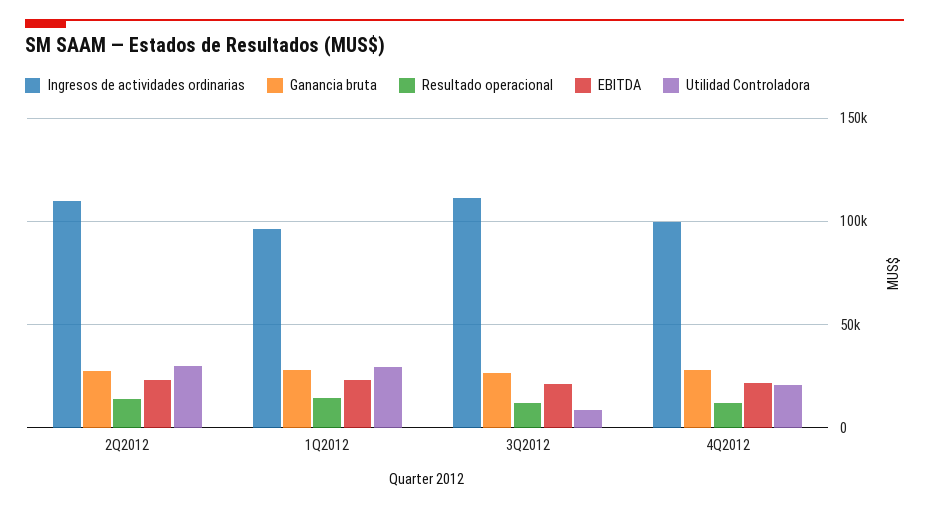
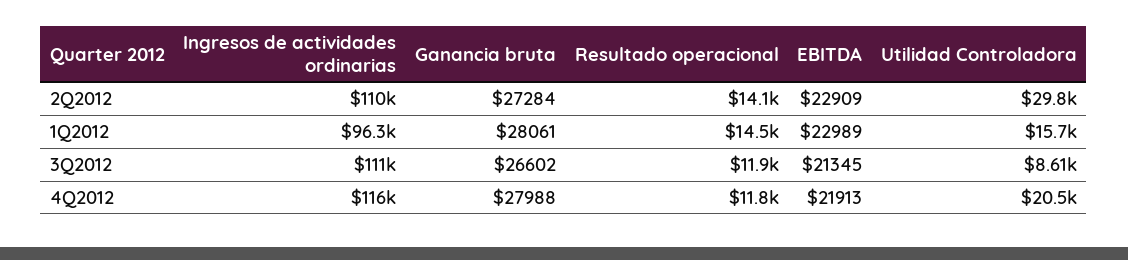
  {
    "Ingresos de actividades ordinarias": {
      "2Q2012": 110000,
      "1Q2012": 96300,
      "3Q2012": 111000,
-     "4Q2012": 100000
+     "4Q2012": 116000
    },
    "Ganancia bruta": {
      "2Q2012": 27284,
      "1Q2012": 28061,
      "3Q2012": 26602,
      "4Q2012": 27988
    },
    "Resultado operacional": {
      "2Q2012": 14100,
      "1Q2012": 14500,
      "3Q2012": 11900,
      "4Q2012": 11800
    },
    "EBITDA": {
      "2Q2012": 22909,
      "1Q2012": 22989,
      "3Q2012": 21345,
      "4Q2012": 21913
    },
    "Utilidad Controladora": {
      "2Q2012": 29800,
-     "1Q2012": 30000,
+     "1Q2012": 15700,
      "3Q2012": 8610,
      "4Q2012": 20500
    }
  }

